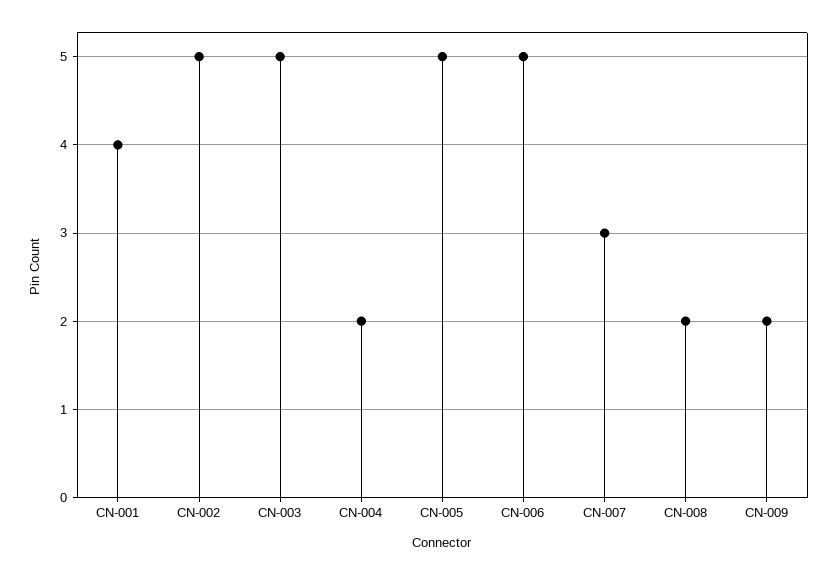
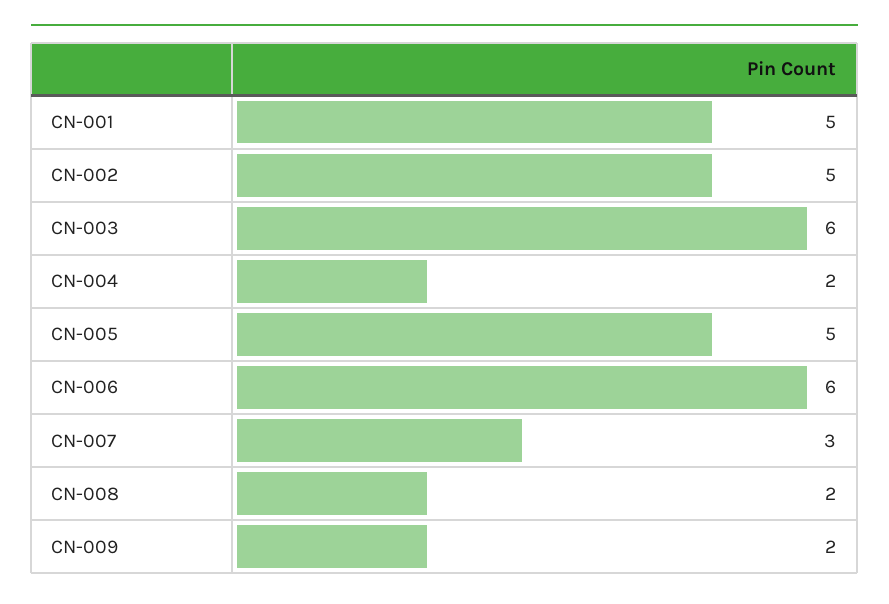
  {
-   "CN-001": 4,
+   "CN-001": 5,
    "CN-002": 5,
-   "CN-003": 5,
+   "CN-003": 6,
    "CN-004": 2,
    "CN-005": 5,
-   "CN-006": 5,
+   "CN-006": 6,
    "CN-007": 3,
    "CN-008": 2,
    "CN-009": 2
  }

